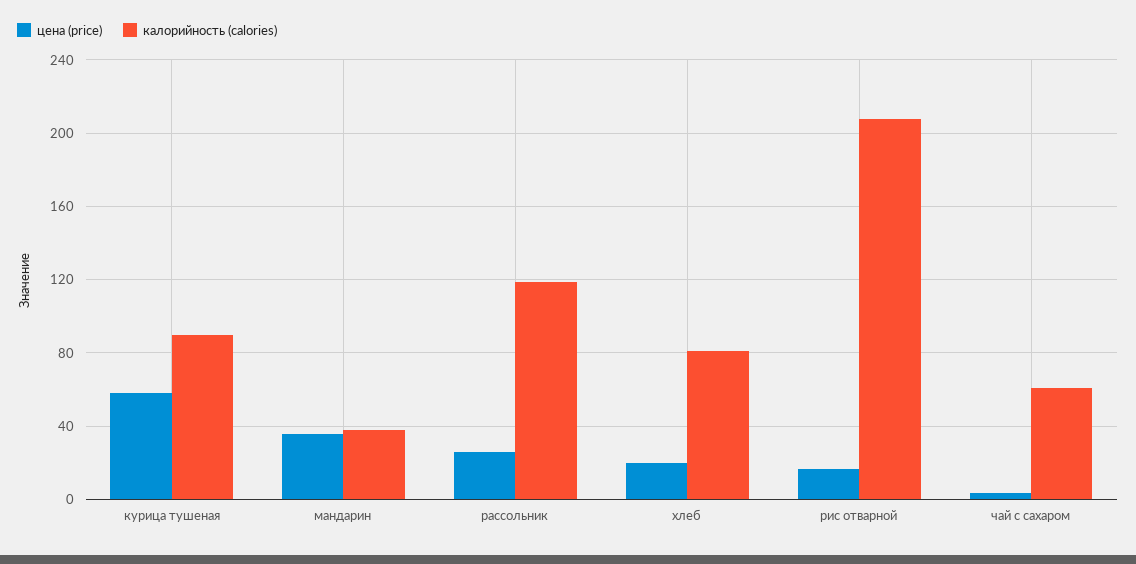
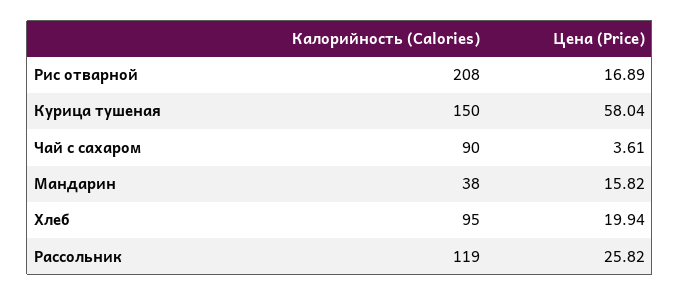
  {
    "цена (price)": {
      "курица тушеная": 58.04,
-     "мандарин": 35,
+     "мандарин": 15.82,
      "рассольник": 25.82,
      "хлеб": 19.94,
      "рис отварной": 16.89,
      "чай с сахаром": 3.61
    },
    "калорийность (calories)": {
-     "курица тушеная": 90,
+     "курица тушеная": 150,
      "мандарин": 38,
      "рассольник": 119,
-     "хлеб": 80,
+     "хлеб": 95,
      "рис отварной": 208,
-     "чай с сахаром": 60
+     "чай с сахаром": 90
    }
  }

